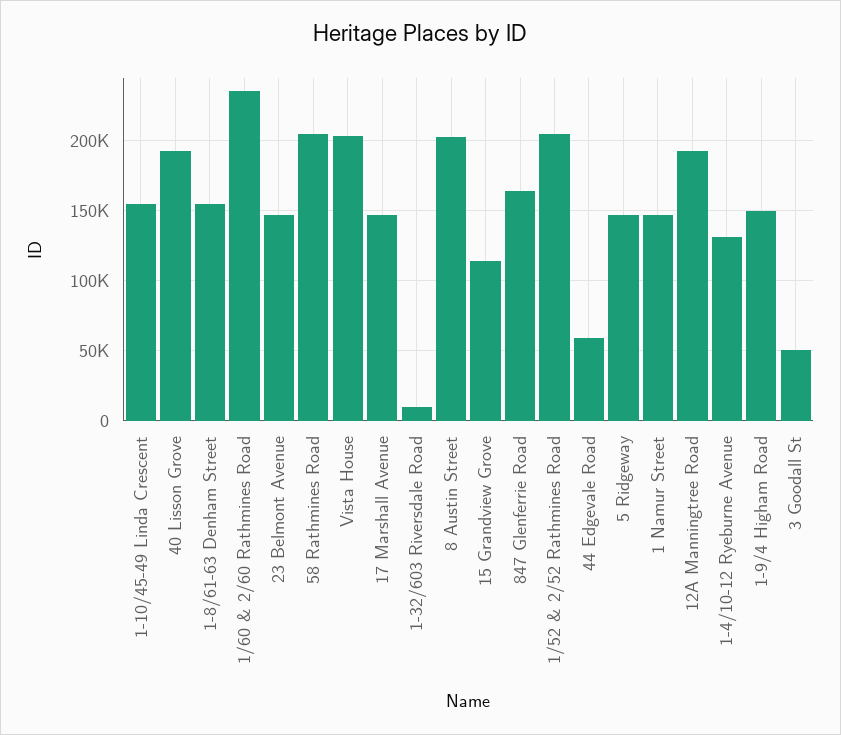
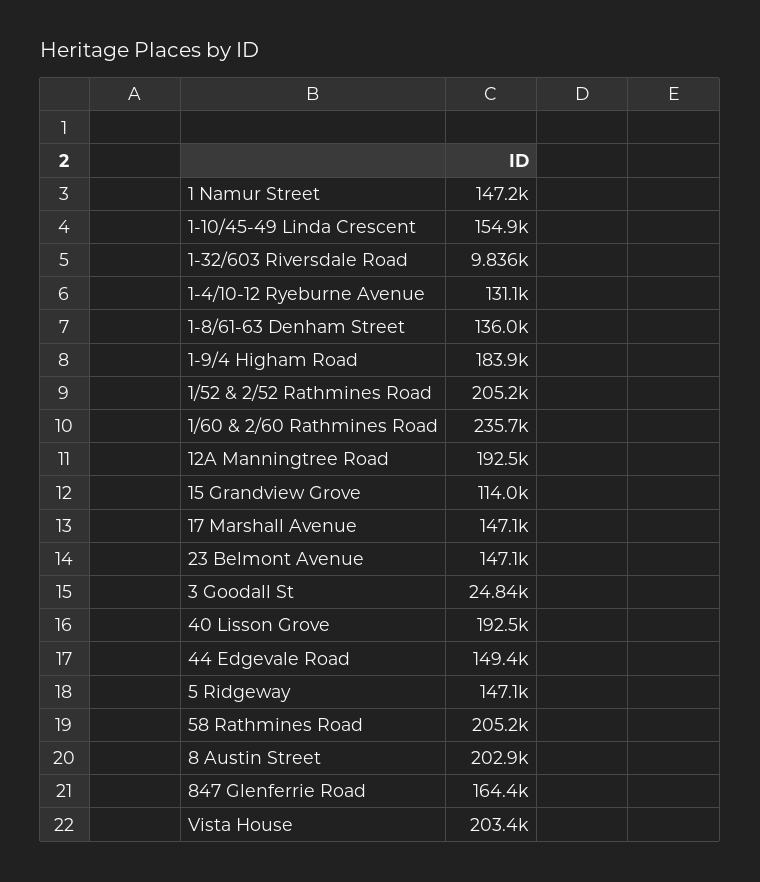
  {
    "1-10/45-49 Linda Crescent": 154900,
    "40 Lisson Grove": 192500,
-   "1-8/61-63 Denham Street": 155000,
+   "1-8/61-63 Denham Street": 136000,
    "1/60 & 2/60 Rathmines Road": 235700,
    "23 Belmont Avenue": 147100,
    "58 Rathmines Road": 205200,
    "Vista House": 203400,
    "17 Marshall Avenue": 147100,
    "1-32/603 Riversdale Road": 9836,
    "8 Austin Street": 202900,
    "15 Grandview Grove": 114000,
    "847 Glenferrie Road": 164400,
    "1/52 & 2/52 Rathmines Road": 205200,
-   "44 Edgevale Road": 60000,
+   "44 Edgevale Road": 149400,
    "5 Ridgeway": 147100,
    "1 Namur Street": 147200,
    "12A Manningtree Road": 192500,
    "1-4/10-12 Ryeburne Avenue": 131100,
-   "1-9/4 Higham Road": 150000,
+   "1-9/4 Higham Road": 183900,
-   "3 Goodall St": 50000
+   "3 Goodall St": 24840
  }

